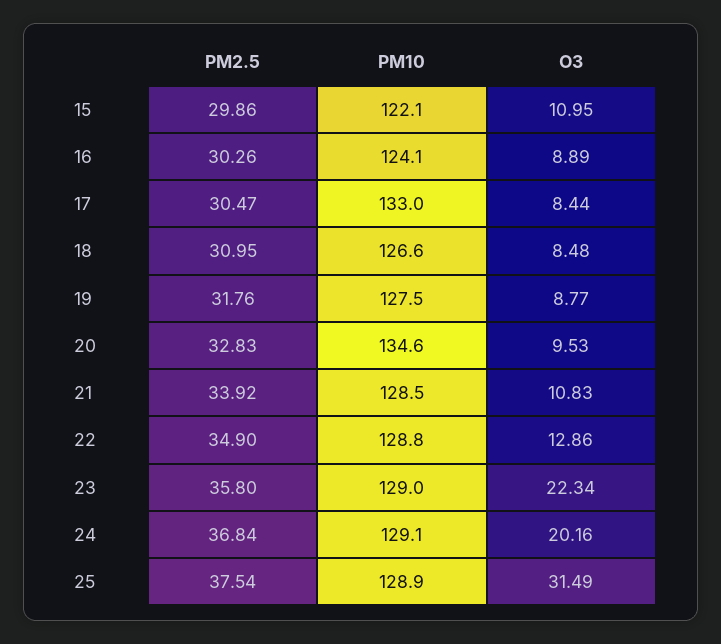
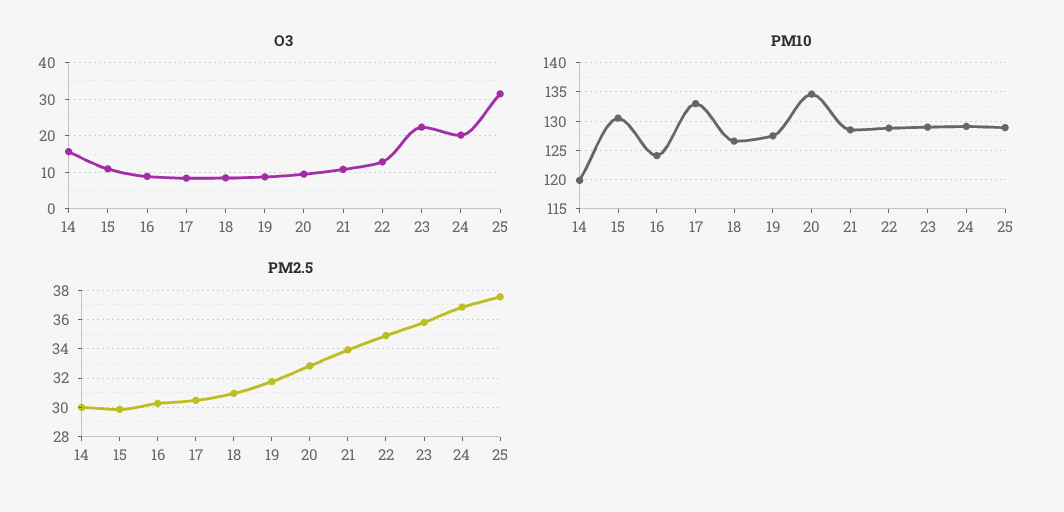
  {
    "PM2.5": {
      "15": 29.86,
      "16": 30.26,
      "17": 30.47,
      "18": 30.95,
      "19": 31.76,
      "20": 32.83,
      "21": 33.92,
      "22": 34.9,
      "23": 35.8,
      "24": 36.84,
-     "25": 37.54
+     "25": 37.54,
+     "14": 30
    },
    "PM10": {
-     "15": 122.1,
+     "15": 130,
      "16": 124.1,
      "17": 133,
      "18": 126.6,
      "19": 127.5,
      "20": 134.6,
      "21": 128.5,
      "22": 128.8,
      "23": 129,
      "24": 129.1,
-     "25": 128.9
+     "25": 128.9,
+     "14": 120
    },
    "O3": {
      "15": 10.95,
      "16": 8.89,
      "17": 8.44,
      "18": 8.48,
      "19": 8.77,
      "20": 9.53,
      "21": 10.83,
      "22": 12.86,
      "23": 22.34,
      "24": 20.16,
-     "25": 31.49
+     "25": 31.49,
+     "14": 16
    }
  }

